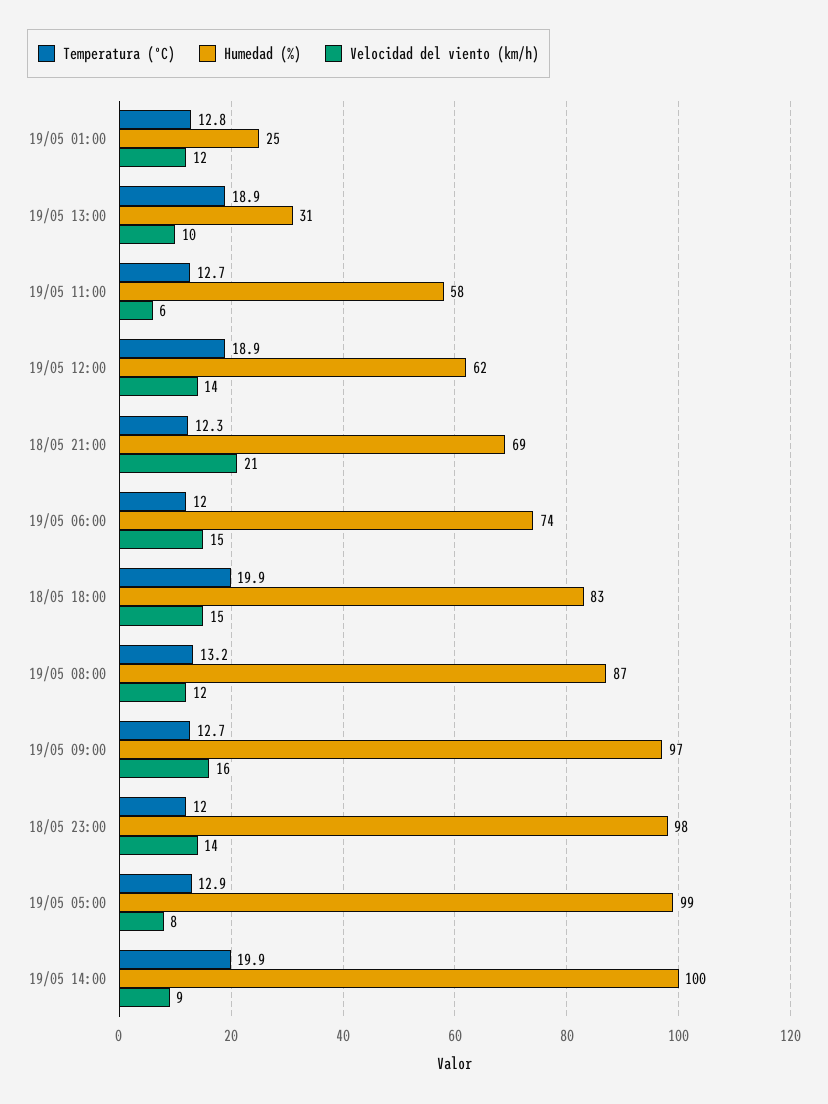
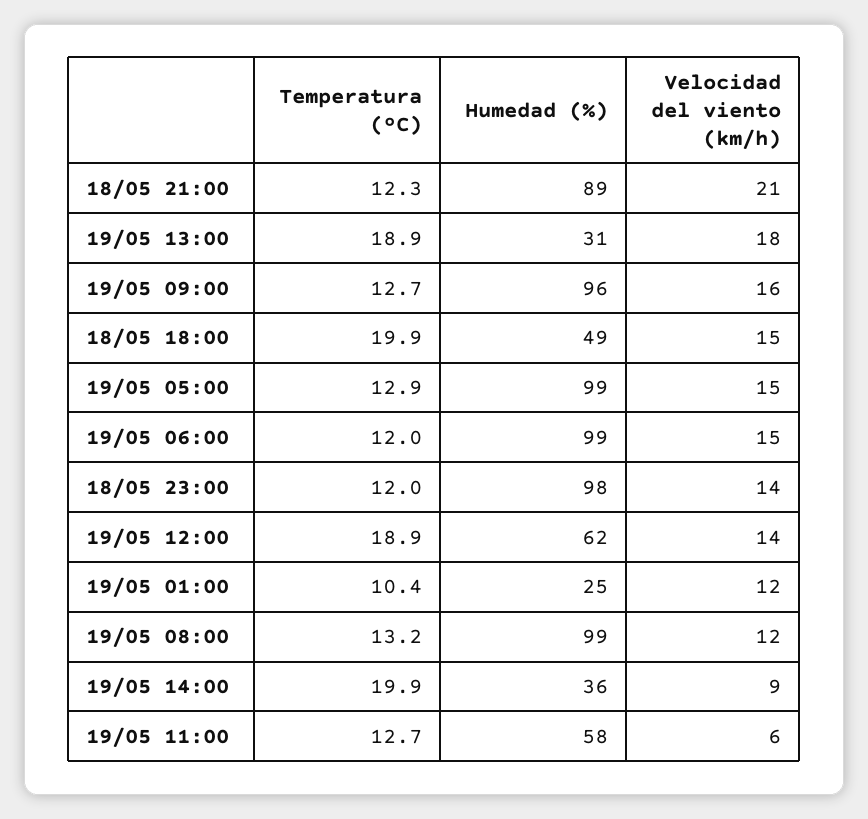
  {
    "Temperatura (ºC)": {
-     "19/05 01:00": 12.8,
+     "19/05 01:00": 10.4,
      "19/05 13:00": 18.9,
      "19/05 11:00": 12.7,
      "19/05 12:00": 18.9,
      "18/05 21:00": 12.3,
      "19/05 06:00": 12,
      "18/05 18:00": 19.9,
      "19/05 08:00": 13.2,
      "19/05 09:00": 12.7,
      "18/05 23:00": 12,
      "19/05 05:00": 12.9,
      "19/05 14:00": 19.9
    },
    "Humedad (%)": {
      "19/05 01:00": 25,
      "19/05 13:00": 31,
      "19/05 11:00": 58,
      "19/05 12:00": 62,
-     "18/05 21:00": 69,
+     "18/05 21:00": 89,
-     "19/05 06:00": 74,
+     "19/05 06:00": 99,
-     "18/05 18:00": 83,
+     "18/05 18:00": 49,
-     "19/05 08:00": 87,
+     "19/05 08:00": 99,
-     "19/05 09:00": 97,
+     "19/05 09:00": 96,
      "18/05 23:00": 98,
      "19/05 05:00": 99,
-     "19/05 14:00": 100
+     "19/05 14:00": 36
    },
    "Velocidad del viento (km/h)": {
      "19/05 01:00": 12,
-     "19/05 13:00": 10,
+     "19/05 13:00": 18,
      "19/05 11:00": 6,
      "19/05 12:00": 14,
      "18/05 21:00": 21,
      "19/05 06:00": 15,
      "18/05 18:00": 15,
      "19/05 08:00": 12,
      "19/05 09:00": 16,
      "18/05 23:00": 14,
-     "19/05 05:00": 8,
+     "19/05 05:00": 15,
      "19/05 14:00": 9
    }
  }

